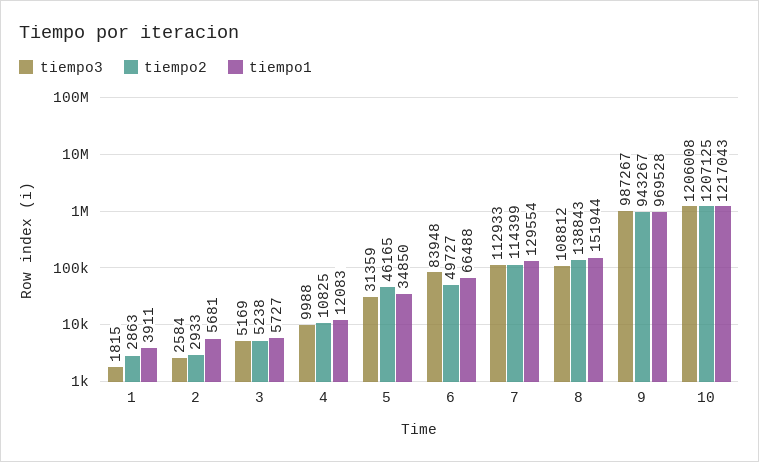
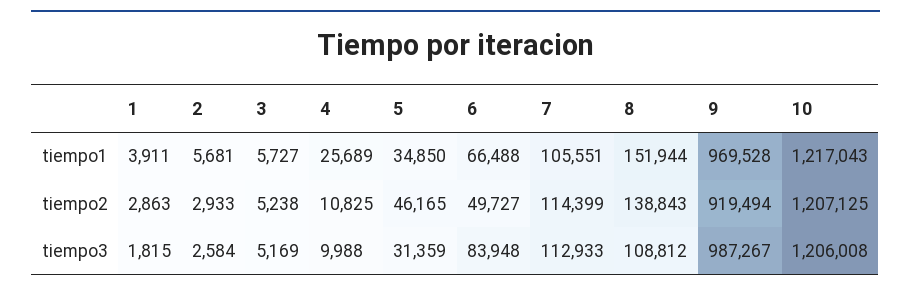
  {
    "tiempo3": {
      "1": 1815,
      "2": 2584,
      "3": 5169,
      "4": 9988,
      "5": 31359,
      "6": 83948,
      "7": 112933,
      "8": 108812,
      "9": 987267,
      "10": 1206008
    },
    "tiempo2": {
      "1": 2863,
      "2": 2933,
      "3": 5238,
      "4": 10825,
      "5": 46165,
      "6": 49727,
      "7": 114399,
      "8": 138843,
-     "9": 943267,
+     "9": 919494,
      "10": 1207125
    },
    "tiempo1": {
      "1": 3911,
      "2": 5681,
      "3": 5727,
-     "4": 12083,
+     "4": 25689,
      "5": 34850,
      "6": 66488,
-     "7": 129554,
+     "7": 105551,
      "8": 151944,
      "9": 969528,
      "10": 1217043
    }
  }

